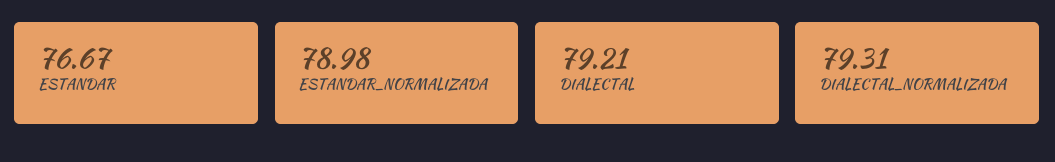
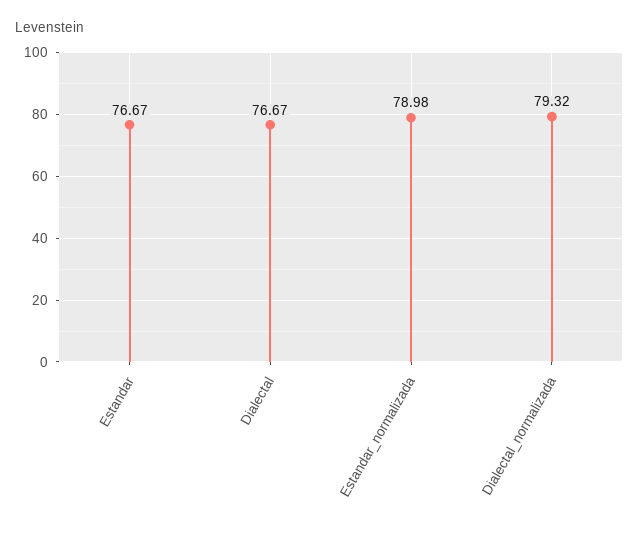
  {
    "ESTANDAR": 76.67,
    "ESTANDAR_NORMALIZADA": 78.98,
-   "DIALECTAL": 79.21,
+   "DIALECTAL": 76.67,
-   "DIALECTAL_NORMALIZADA": 79.31
+   "DIALECTAL_NORMALIZADA": 79.32
  }

